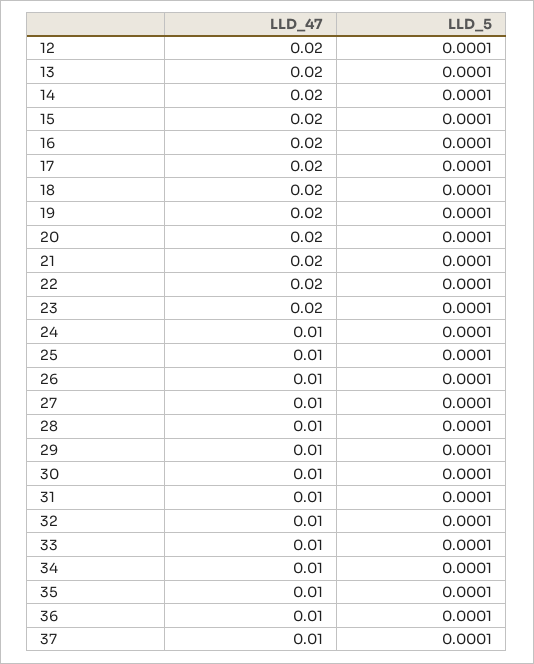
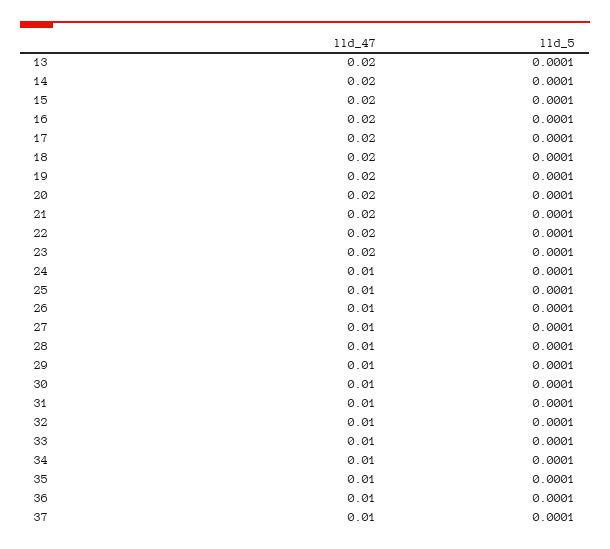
  {
    "LLD_47": {
-     "12": 0.02,
      "13": 0.02,
      "14": 0.02,
      "15": 0.02,
      "16": 0.02,
      "17": 0.02,
      "18": 0.02,
      "19": 0.02,
      "20": 0.02,
      "21": 0.02,
      "22": 0.02,
      "23": 0.02,
      "24": 0.01,
      "25": 0.01,
      "26": 0.01,
      "27": 0.01,
      "28": 0.01,
      "29": 0.01,
      "30": 0.01,
      "31": 0.01,
      "32": 0.01,
      "33": 0.01,
      "34": 0.01,
      "35": 0.01,
      "36": 0.01,
      "37": 0.01
    },
    "LLD_5": {
-     "12": 0.0001,
      "13": 0.0001,
      "14": 0.0001,
      "15": 0.0001,
      "16": 0.0001,
      "17": 0.0001,
      "18": 0.0001,
      "19": 0.0001,
      "20": 0.0001,
      "21": 0.0001,
      "22": 0.0001,
      "23": 0.0001,
      "24": 0.0001,
      "25": 0.0001,
      "26": 0.0001,
      "27": 0.0001,
      "28": 0.0001,
      "29": 0.0001,
      "30": 0.0001,
      "31": 0.0001,
      "32": 0.0001,
      "33": 0.0001,
      "34": 0.0001,
      "35": 0.0001,
      "36": 0.0001,
      "37": 0.0001
    }
  }

